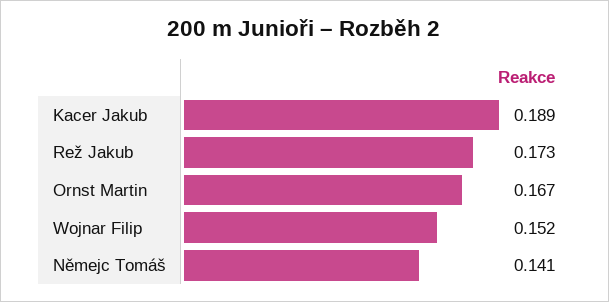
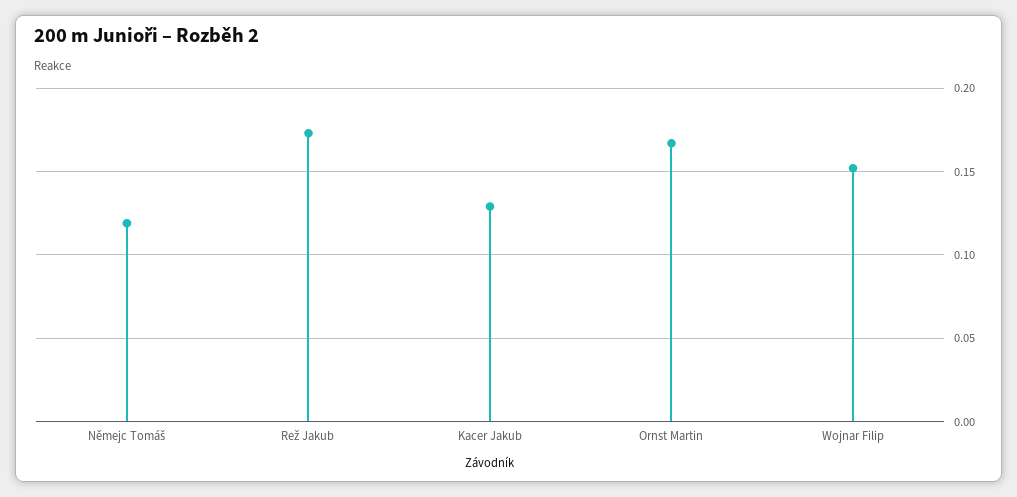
  {
-   "Kacer Jakub": 0.189,
+   "Kacer Jakub": 0.13,
    "Rež Jakub": 0.173,
    "Ornst Martin": 0.167,
    "Wojnar Filip": 0.152,
-   "Němejc Tomáš": 0.141
+   "Němejc Tomáš": 0.12
  }

